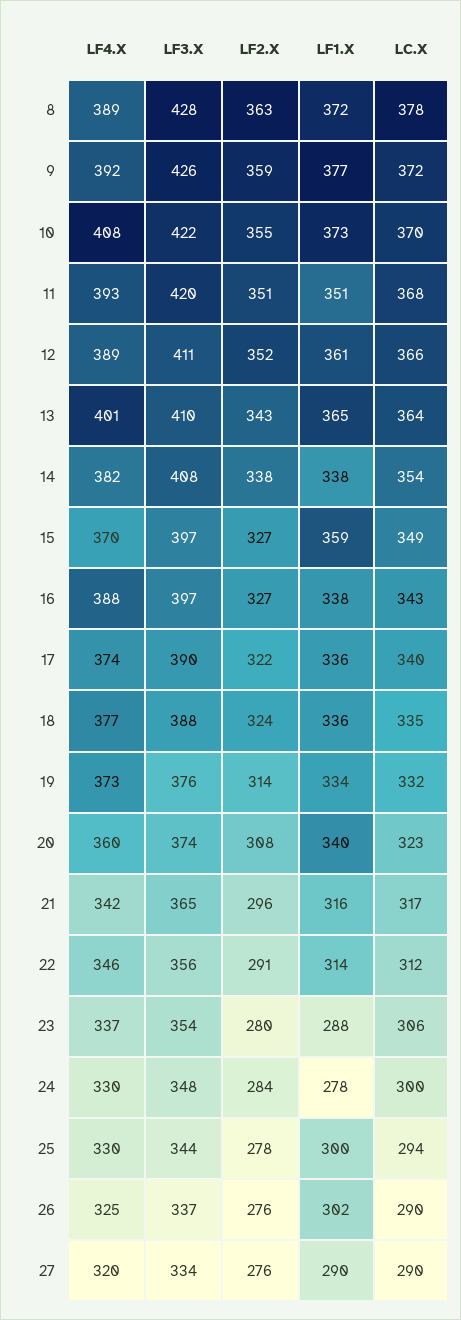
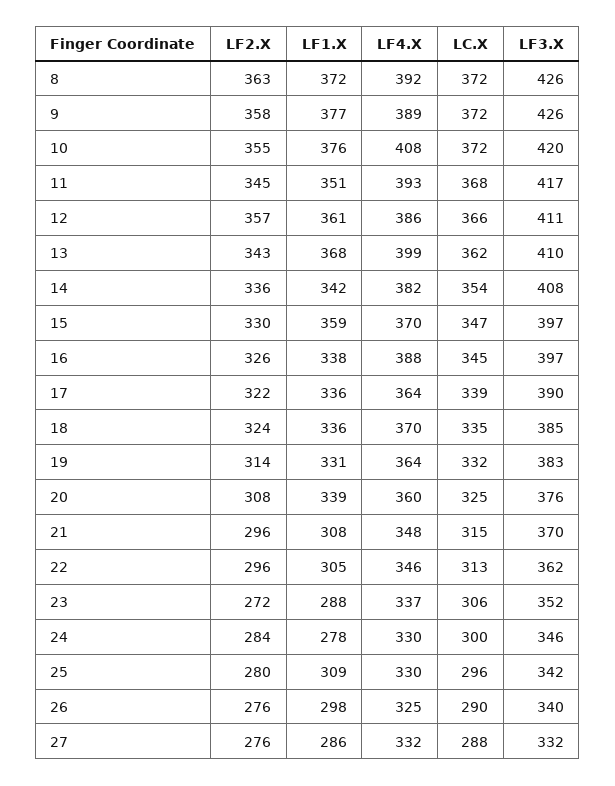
  {
    "LF4.X": {
-     "8": 389,
+     "8": 392,
-     "9": 392,
+     "9": 389,
      "10": 408,
      "11": 393,
-     "12": 389,
+     "12": 386,
-     "13": 401,
+     "13": 399,
      "14": 382,
      "15": 370,
      "16": 388,
-     "17": 374,
+     "17": 364,
-     "18": 377,
+     "18": 370,
-     "19": 373,
+     "19": 364,
      "20": 360,
-     "21": 342,
+     "21": 348,
      "22": 346,
      "23": 337,
      "24": 330,
      "25": 330,
      "26": 325,
-     "27": 320
+     "27": 332
    },
    "LF3.X": {
-     "8": 428,
+     "8": 426,
      "9": 426,
-     "10": 422,
+     "10": 420,
-     "11": 420,
+     "11": 417,
      "12": 411,
      "13": 410,
      "14": 408,
      "15": 397,
      "16": 397,
      "17": 390,
-     "18": 388,
+     "18": 385,
-     "19": 376,
+     "19": 383,
-     "20": 374,
+     "20": 376,
-     "21": 365,
+     "21": 370,
-     "22": 356,
+     "22": 362,
-     "23": 354,
+     "23": 352,
-     "24": 348,
+     "24": 346,
-     "25": 344,
+     "25": 342,
-     "26": 337,
+     "26": 340,
-     "27": 334
+     "27": 332
    },
    "LF2.X": {
      "8": 363,
-     "9": 359,
+     "9": 358,
      "10": 355,
-     "11": 351,
+     "11": 345,
-     "12": 352,
+     "12": 357,
      "13": 343,
-     "14": 338,
+     "14": 336,
-     "15": 327,
+     "15": 330,
-     "16": 327,
+     "16": 326,
      "17": 322,
      "18": 324,
      "19": 314,
      "20": 308,
      "21": 296,
-     "22": 291,
+     "22": 296,
-     "23": 280,
+     "23": 272,
      "24": 284,
-     "25": 278,
+     "25": 280,
      "26": 276,
      "27": 276
    },
    "LF1.X": {
      "8": 372,
      "9": 377,
-     "10": 373,
+     "10": 376,
      "11": 351,
      "12": 361,
-     "13": 365,
+     "13": 368,
-     "14": 338,
+     "14": 342,
      "15": 359,
      "16": 338,
      "17": 336,
      "18": 336,
-     "19": 334,
+     "19": 331,
-     "20": 340,
+     "20": 339,
-     "21": 316,
+     "21": 308,
-     "22": 314,
+     "22": 305,
      "23": 288,
      "24": 278,
-     "25": 300,
+     "25": 309,
-     "26": 302,
+     "26": 298,
-     "27": 290
+     "27": 286
    },
    "LC.X": {
-     "8": 378,
+     "8": 372,
      "9": 372,
-     "10": 370,
+     "10": 372,
      "11": 368,
      "12": 366,
-     "13": 364,
+     "13": 362,
      "14": 354,
-     "15": 349,
+     "15": 347,
-     "16": 343,
+     "16": 345,
-     "17": 340,
+     "17": 339,
      "18": 335,
      "19": 332,
-     "20": 323,
+     "20": 325,
-     "21": 317,
+     "21": 315,
-     "22": 312,
+     "22": 313,
      "23": 306,
      "24": 300,
-     "25": 294,
+     "25": 296,
      "26": 290,
-     "27": 290
+     "27": 288
    }
  }

